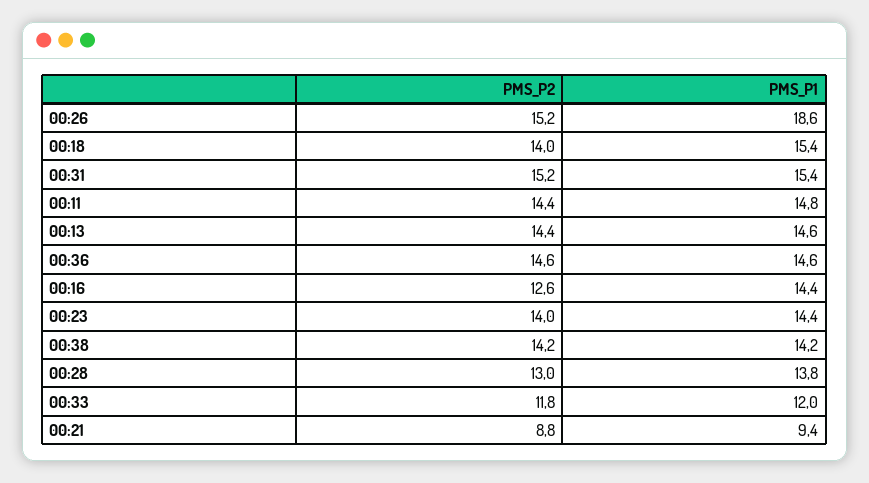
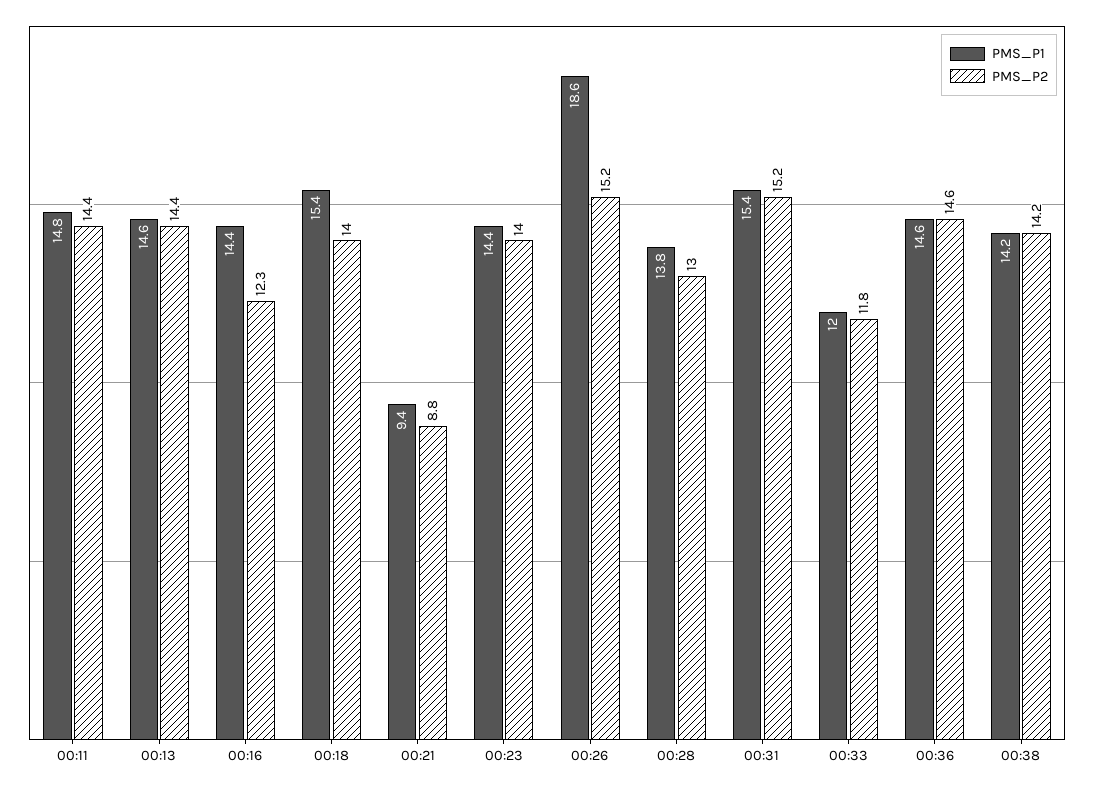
  {
    "PMS_P2": {
      "00:26": 15.2,
      "00:18": 14,
      "00:31": 15.2,
      "00:11": 14.4,
      "00:13": 14.4,
      "00:36": 14.6,
-     "00:16": 12.6,
+     "00:16": 12.3,
      "00:23": 14,
      "00:38": 14.2,
      "00:28": 13,
      "00:33": 11.8,
      "00:21": 8.8
    },
    "PMS_P1": {
      "00:26": 18.6,
      "00:18": 15.4,
      "00:31": 15.4,
      "00:11": 14.8,
      "00:13": 14.6,
      "00:36": 14.6,
      "00:16": 14.4,
      "00:23": 14.4,
      "00:38": 14.2,
      "00:28": 13.8,
      "00:33": 12,
      "00:21": 9.4
    }
  }

